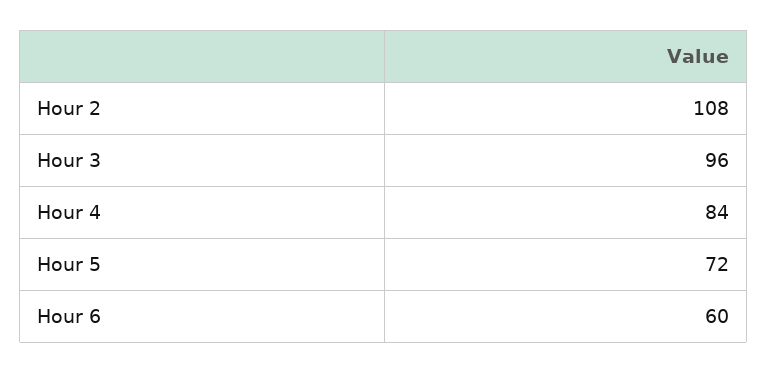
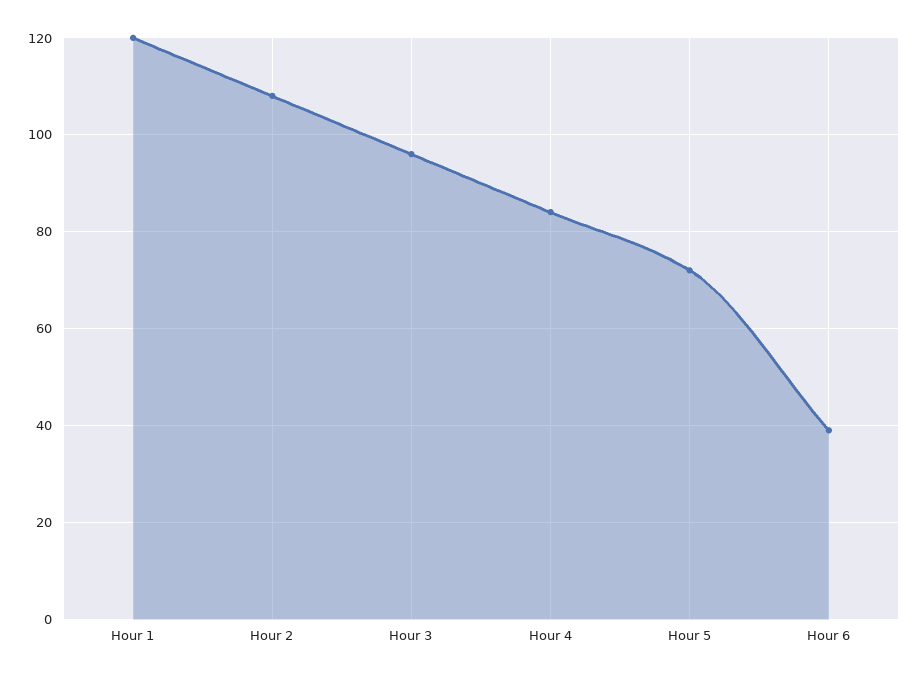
  {
    "Hour 2": 108,
    "Hour 3": 96,
    "Hour 4": 84,
    "Hour 5": 72,
-   "Hour 6": 60
+   "Hour 6": 40,
+   "Hour 1": 120
  }

